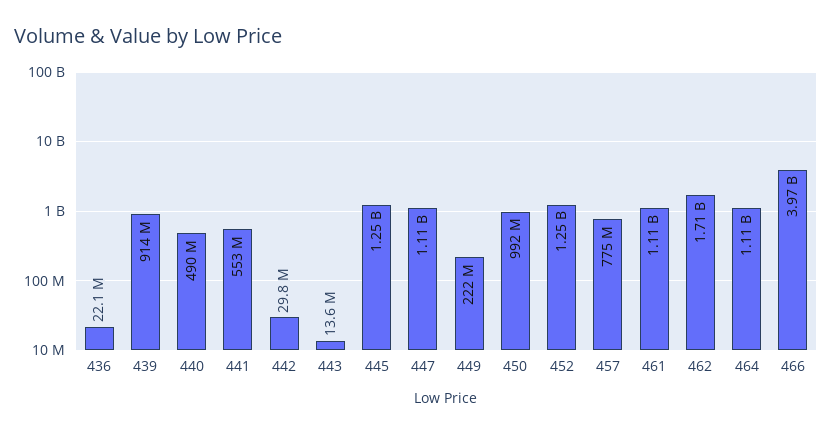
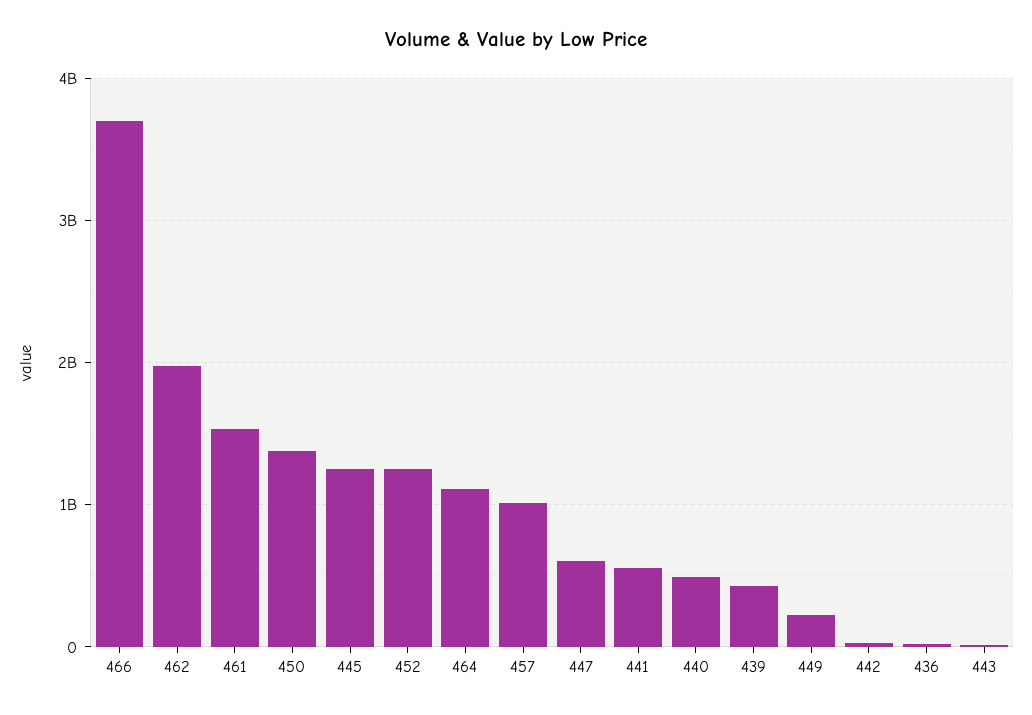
  {
    "436": 22100000,
-   "439": 914000000,
+   "439": 400000000,
    "440": 490000000,
    "441": 553000000,
    "442": 29800000,
    "443": 13600000,
    "445": 1250000000,
-   "447": 1110000000,
+   "447": 600000000,
    "449": 222000000,
-   "450": 992000000,
+   "450": 1400000000,
    "452": 1250000000,
-   "457": 775000000,
+   "457": 1000000000,
-   "461": 1110000000,
+   "461": 1500000000,
-   "462": 1710000000,
+   "462": 2000000000,
    "464": 1110000000,
-   "466": 3970000000
+   "466": 3700000000
  }

